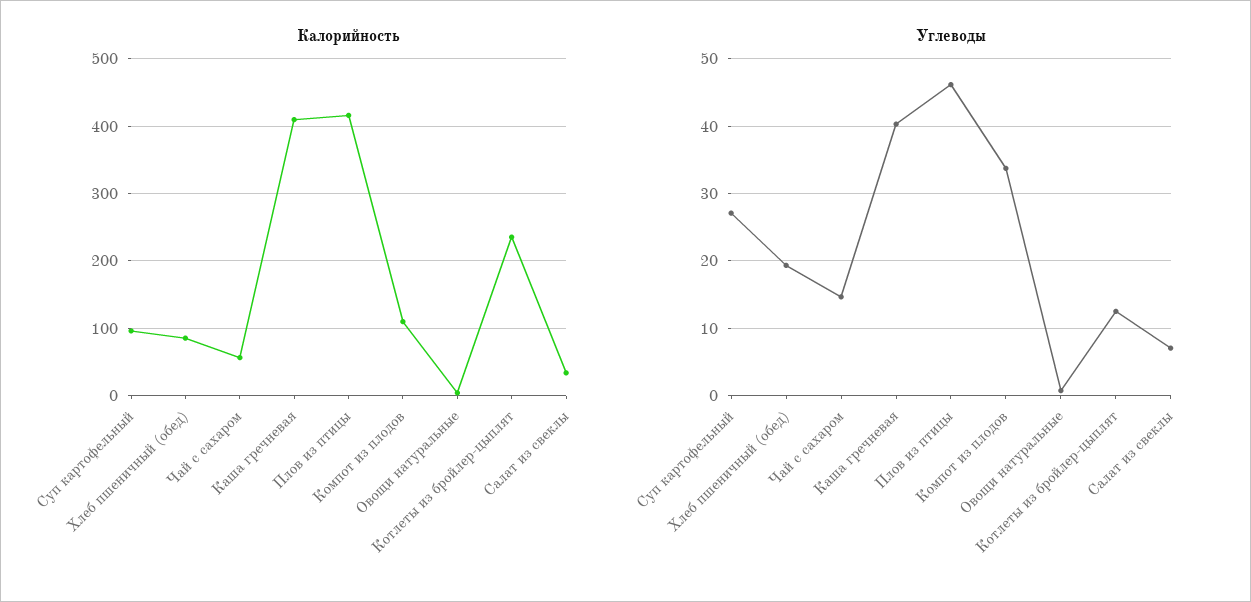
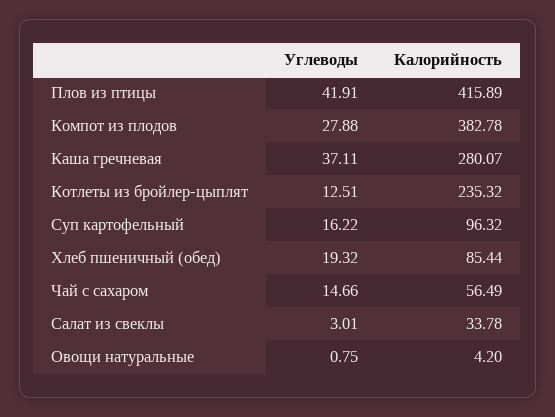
  {
    "Калорийность": {
      "Суп картофельный": 96.32,
      "Хлеб пшеничный (обед)": 85.44,
      "Чай с сахаром": 56.49,
-     "Каша гречневая": 410,
+     "Каша гречневая": 280.07,
      "Плов из птицы": 415.89,
-     "Компот из плодов": 110,
+     "Компот из плодов": 382.78,
      "Овощи натуральные": 4.2,
      "Котлеты из бройлер-цыплят": 235.32,
      "Салат из свеклы": 33.78
    },
    "Углеводы": {
-     "Суп картофельный": 27,
+     "Суп картофельный": 16.22,
      "Хлеб пшеничный (обед)": 19.32,
      "Чай с сахаром": 14.66,
-     "Каша гречневая": 40,
+     "Каша гречневая": 37.11,
-     "Плов из птицы": 46,
+     "Плов из птицы": 41.91,
-     "Компот из плодов": 34,
+     "Компот из плодов": 27.88,
      "Овощи натуральные": 0.75,
      "Котлеты из бройлер-цыплят": 12.51,
-     "Салат из свеклы": 7
+     "Салат из свеклы": 3.01
    }
  }

